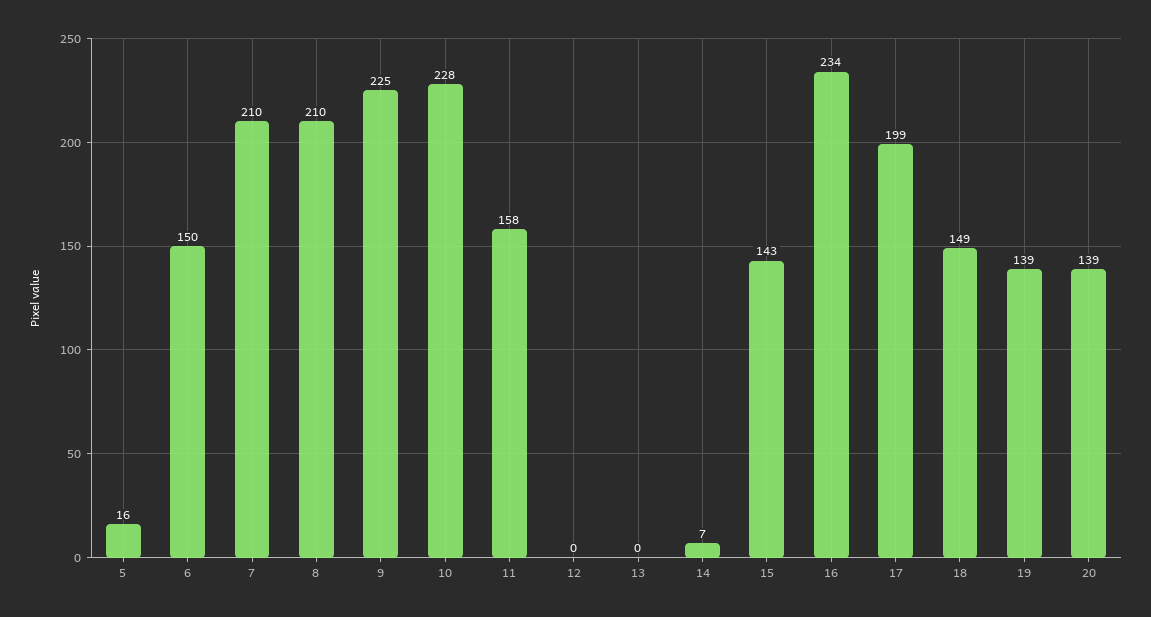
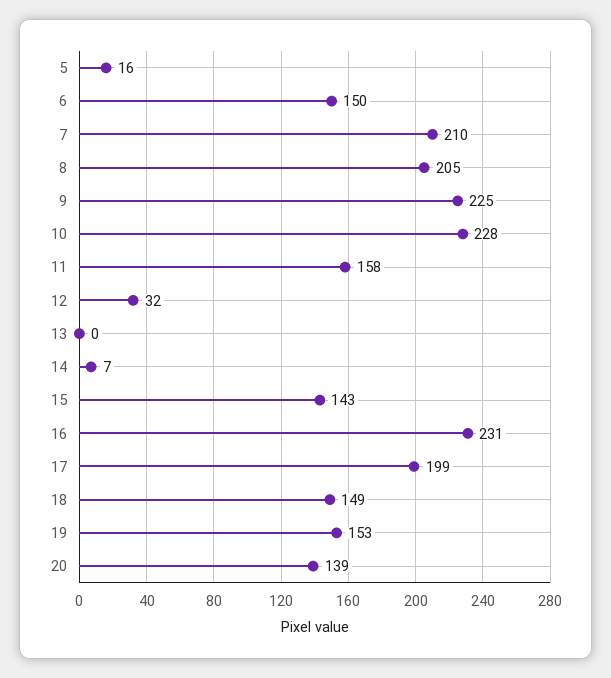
  {
    "5": 16,
    "6": 150,
    "7": 210,
-   "8": 210,
+   "8": 205,
    "9": 225,
    "10": 228,
    "11": 158,
-   "12": 0,
+   "12": 32,
    "13": 0,
    "14": 7,
    "15": 143,
-   "16": 234,
+   "16": 231,
    "17": 199,
    "18": 149,
-   "19": 139,
+   "19": 153,
    "20": 139
  }

